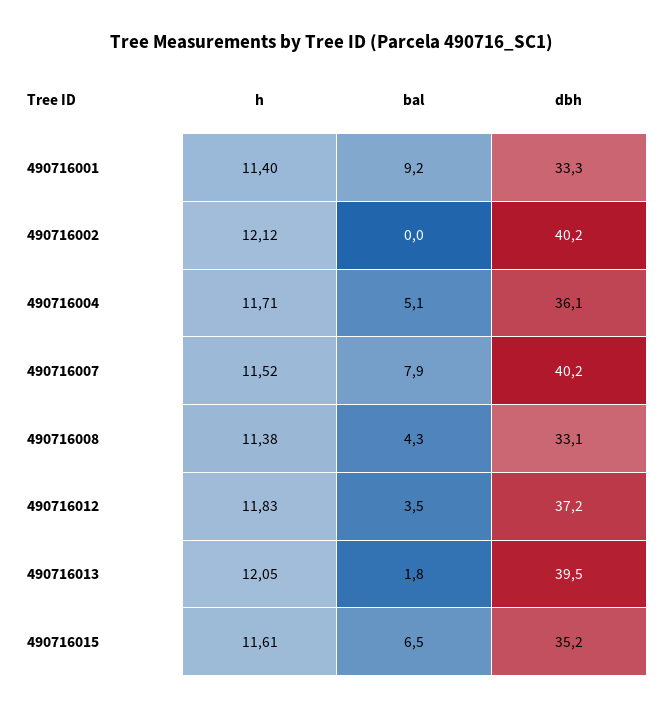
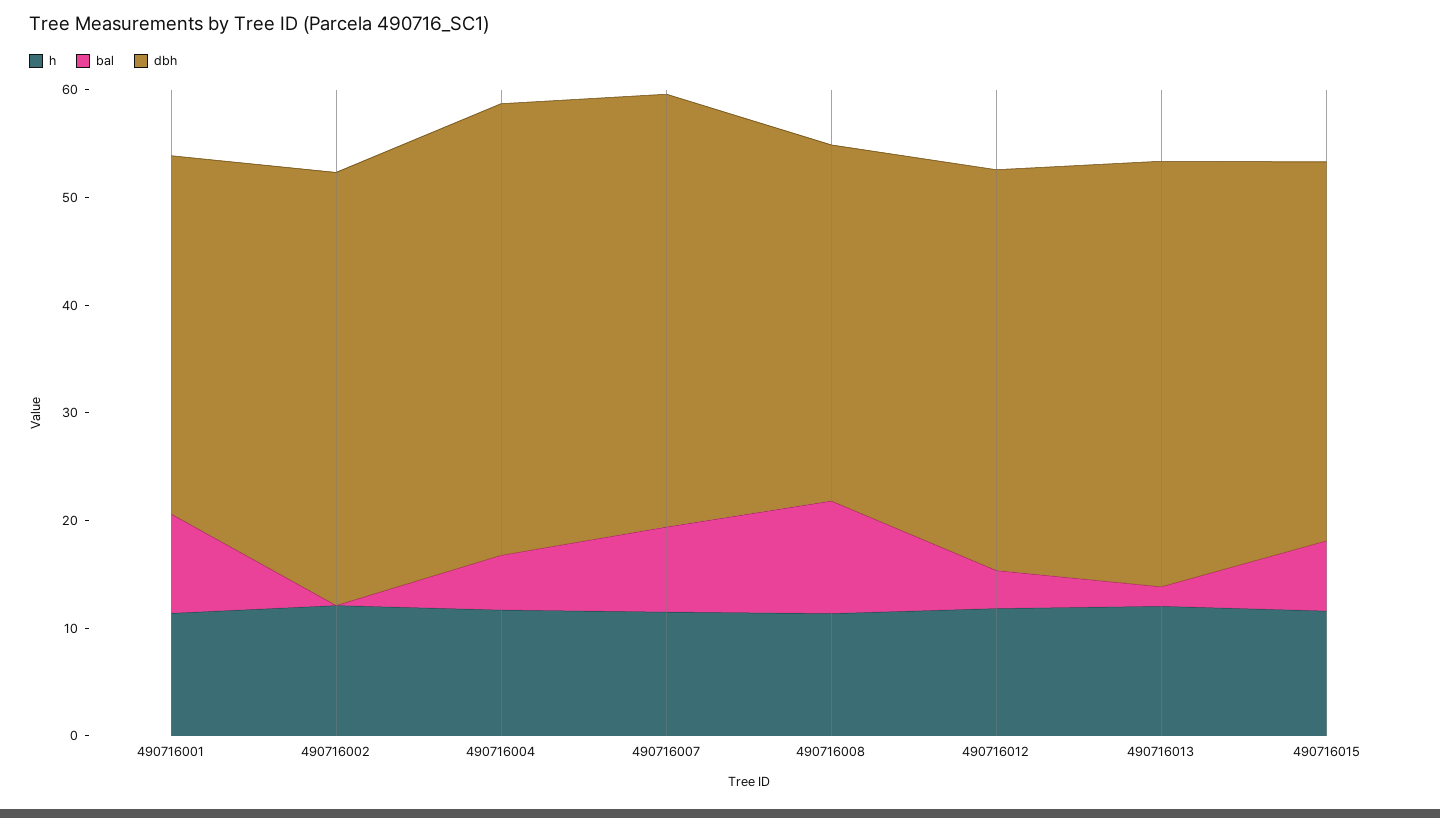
  {
    "h": {
      "490716001": 11.4,
      "490716002": 12.12,
      "490716004": 11.71,
      "490716007": 11.52,
      "490716008": 11.38,
      "490716012": 11.83,
      "490716013": 12.05,
      "490716015": 11.61
    },
    "bal": {
      "490716001": 9.2,
      "490716002": 0,
      "490716004": 5.1,
      "490716007": 7.9,
-     "490716008": 4.3,
+     "490716008": 10,
      "490716012": 3.5,
      "490716013": 1.8,
      "490716015": 6.5
    },
    "dbh": {
      "490716001": 33.3,
      "490716002": 40.2,
-     "490716004": 36.1,
+     "490716004": 42,
      "490716007": 40.2,
      "490716008": 33.1,
      "490716012": 37.2,
      "490716013": 39.5,
      "490716015": 35.2
    }
  }

